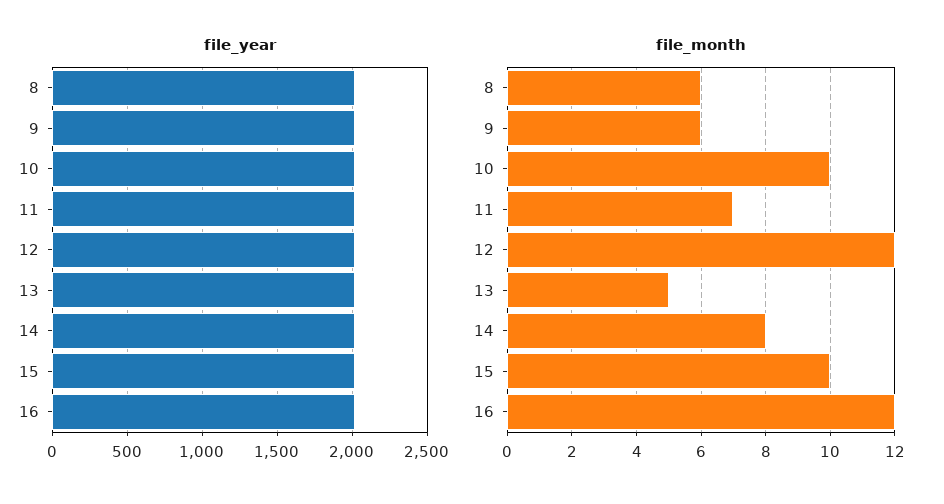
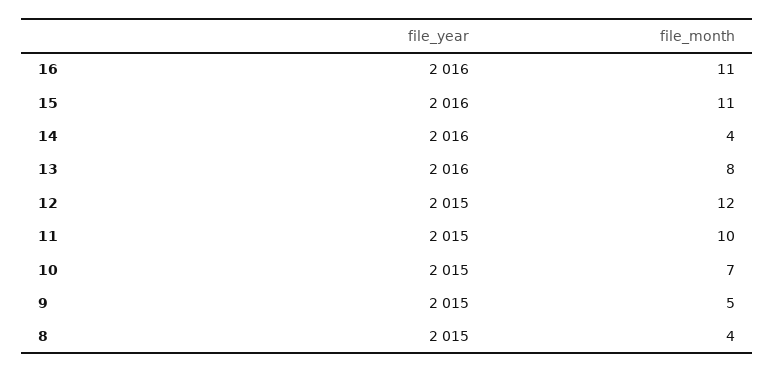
  {
    "file_year": {
      "8": 2015,
      "9": 2015,
      "10": 2015,
      "11": 2015,
      "12": 2015,
      "13": 2016,
      "14": 2016,
      "15": 2016,
      "16": 2016
    },
    "file_month": {
-     "8": 6,
+     "8": 4,
-     "9": 6,
+     "9": 5,
-     "10": 10,
+     "10": 7,
-     "11": 7,
+     "11": 10,
      "12": 12,
-     "13": 5,
+     "13": 8,
-     "14": 8,
+     "14": 4,
-     "15": 10,
+     "15": 11,
-     "16": 12
+     "16": 11
    }
  }

